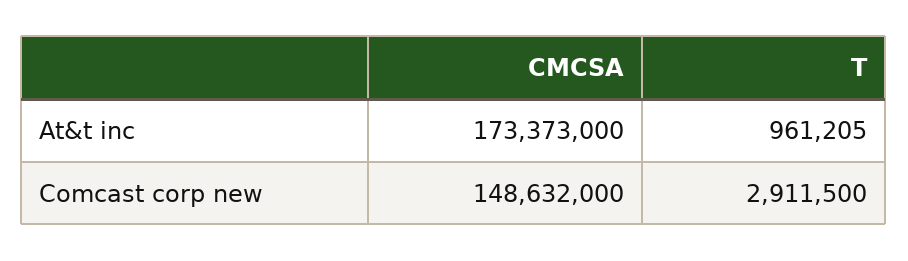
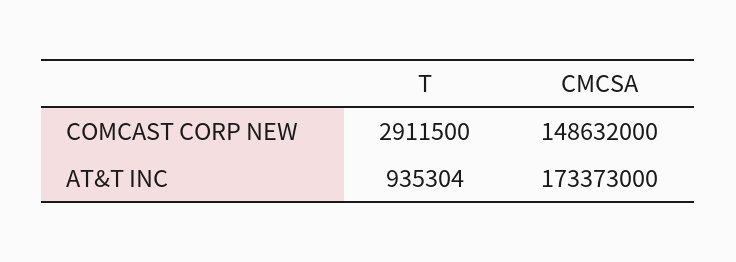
  {
    "CMCSA": {
      "At&t inc": 173373000,
      "Comcast corp new": 148632000
    },
    "T": {
-     "At&t inc": 961205,
+     "At&t inc": 935304,
      "Comcast corp new": 2911500
    }
  }

